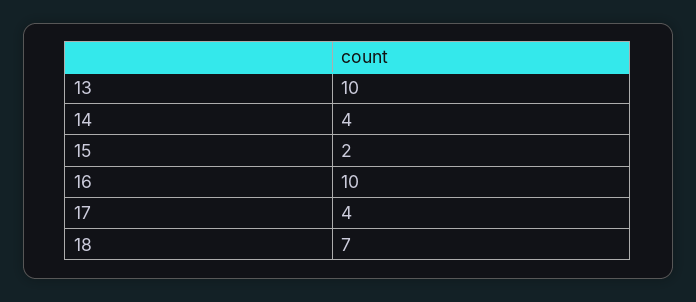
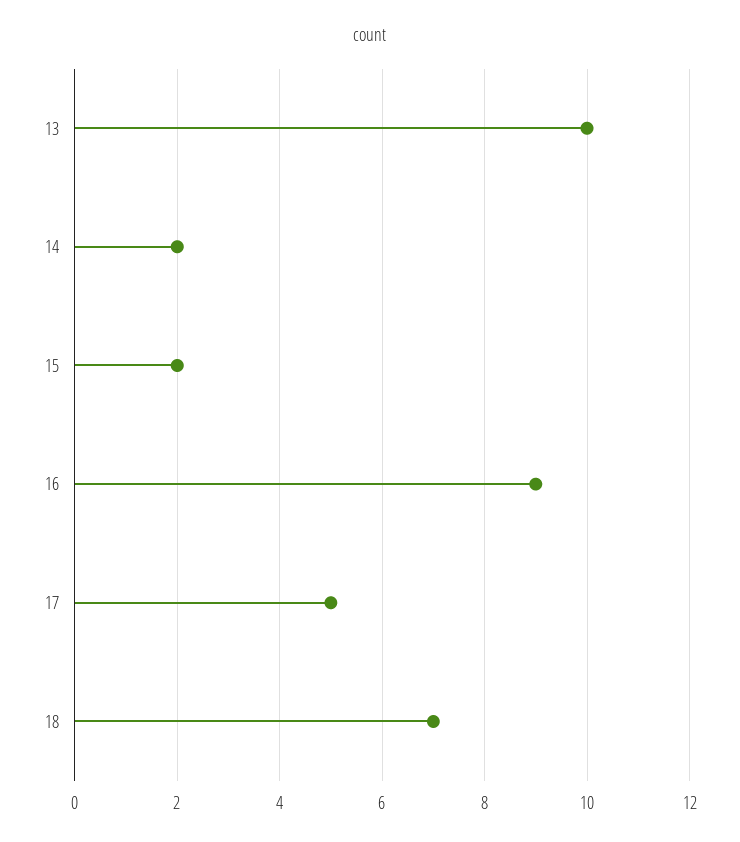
  {
    "13": 10,
-   "14": 4,
+   "14": 2,
    "15": 2,
-   "16": 10,
+   "16": 9,
-   "17": 4,
+   "17": 5,
    "18": 7
  }

